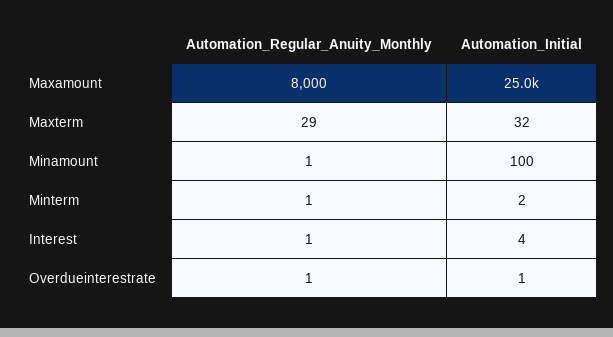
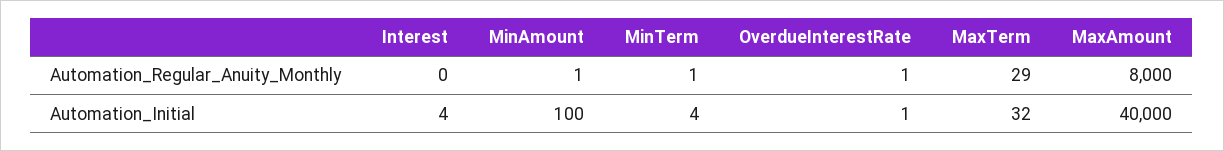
  {
    "Automation_Regular_Anuity_Monthly": {
      "Maxamount": 8000,
      "Maxterm": 29,
      "Minamount": 1,
      "Minterm": 1,
-     "Interest": 1,
+     "Interest": 0,
      "Overdueinterestrate": 1
    },
    "Automation_Initial": {
-     "Maxamount": 25000,
+     "Maxamount": 40000,
      "Maxterm": 32,
      "Minamount": 100,
-     "Minterm": 2,
+     "Minterm": 4,
      "Interest": 4,
      "Overdueinterestrate": 1
    }
  }

